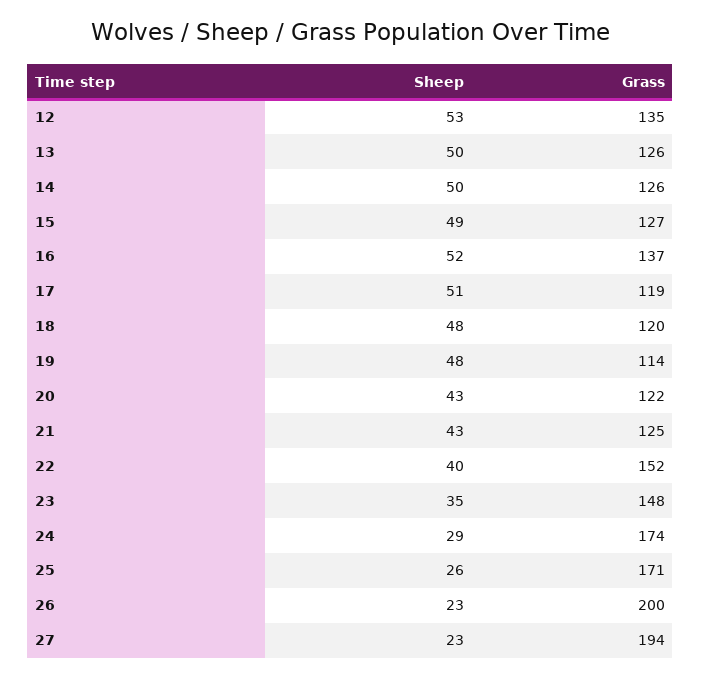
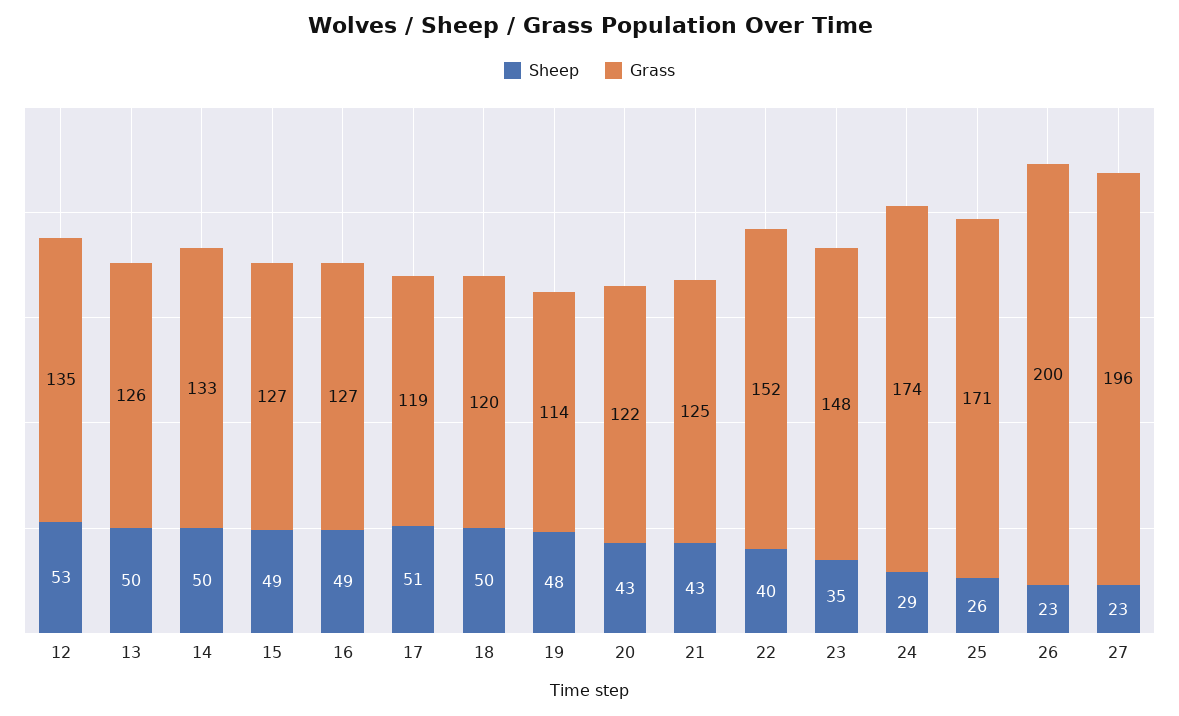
  {
    "Sheep": {
      "12": 53,
      "13": 50,
      "14": 50,
      "15": 49,
-     "16": 52,
+     "16": 49,
      "17": 51,
-     "18": 48,
+     "18": 50,
      "19": 48,
      "20": 43,
      "21": 43,
      "22": 40,
      "23": 35,
      "24": 29,
      "25": 26,
      "26": 23,
      "27": 23
    },
    "Grass": {
      "12": 135,
      "13": 126,
-     "14": 126,
+     "14": 133,
      "15": 127,
-     "16": 137,
+     "16": 127,
      "17": 119,
      "18": 120,
      "19": 114,
      "20": 122,
      "21": 125,
      "22": 152,
      "23": 148,
      "24": 174,
      "25": 171,
      "26": 200,
-     "27": 194
+     "27": 196
    }
  }

